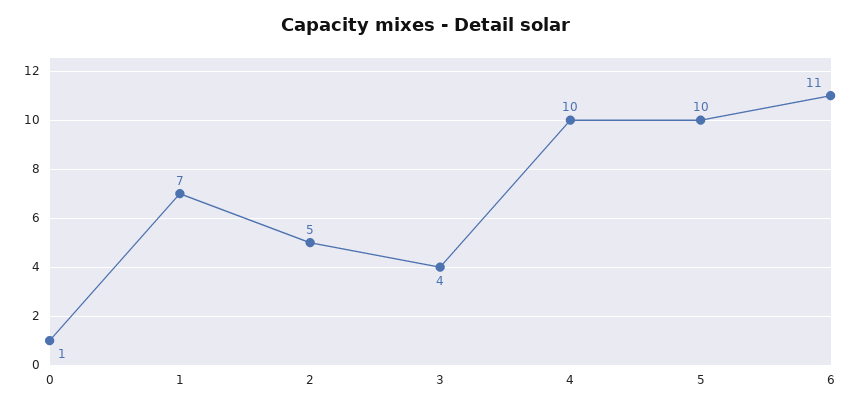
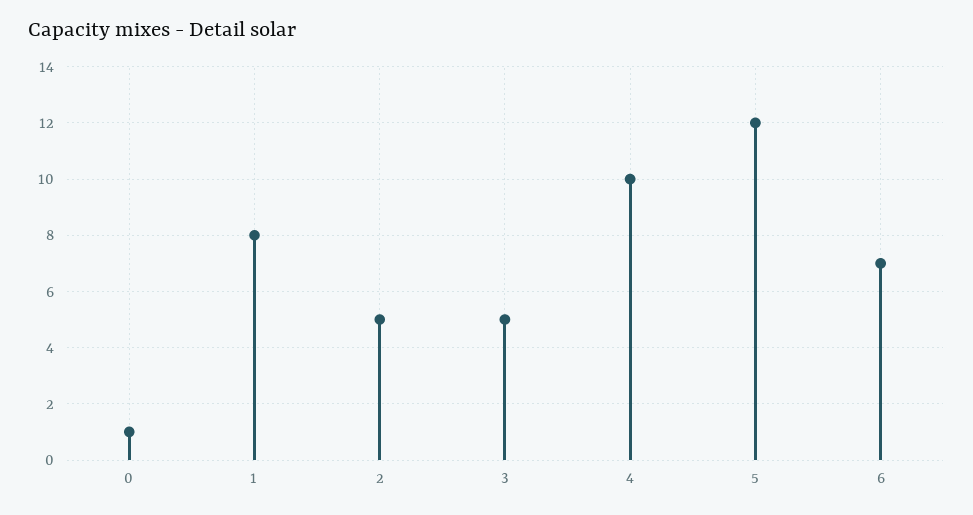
  {
    "0": 1,
-   "1": 7,
+   "1": 8,
    "2": 5,
-   "3": 4,
+   "3": 5,
    "4": 10,
-   "5": 10,
+   "5": 12,
-   "6": 11
+   "6": 7
  }

